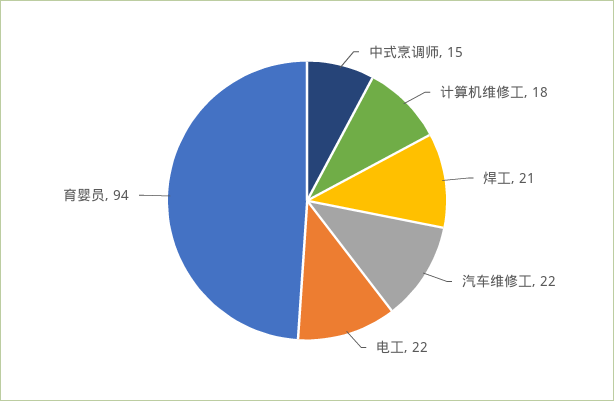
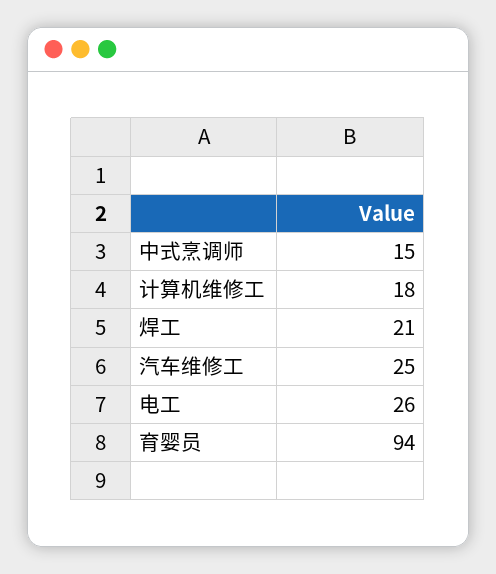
  {
    "中式烹调师": 15,
    "计算机维修工": 18,
    "焊工": 21,
-   "汽车维修工": 22,
+   "汽车维修工": 25,
-   "电工": 22,
+   "电工": 26,
    "育婴员": 94
  }

